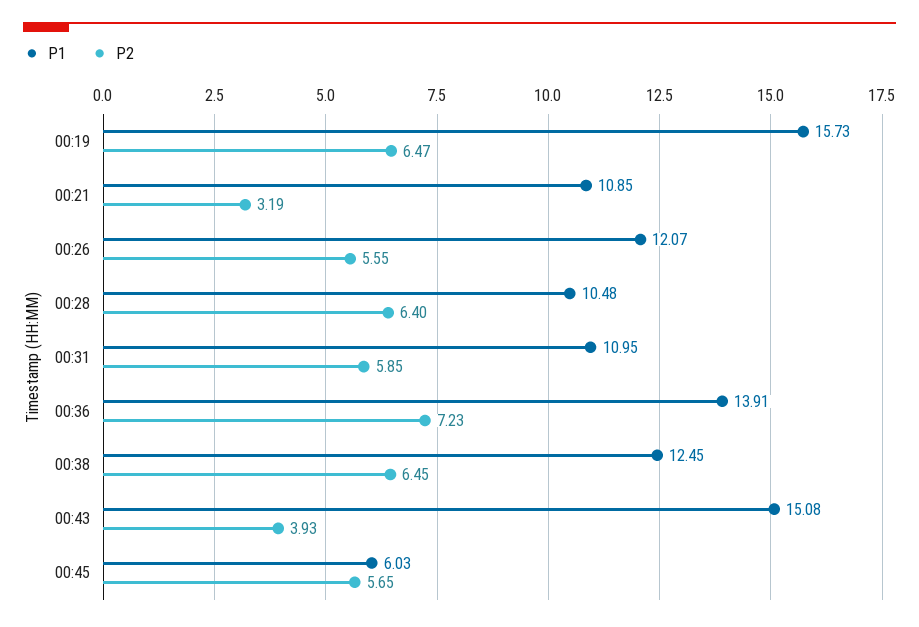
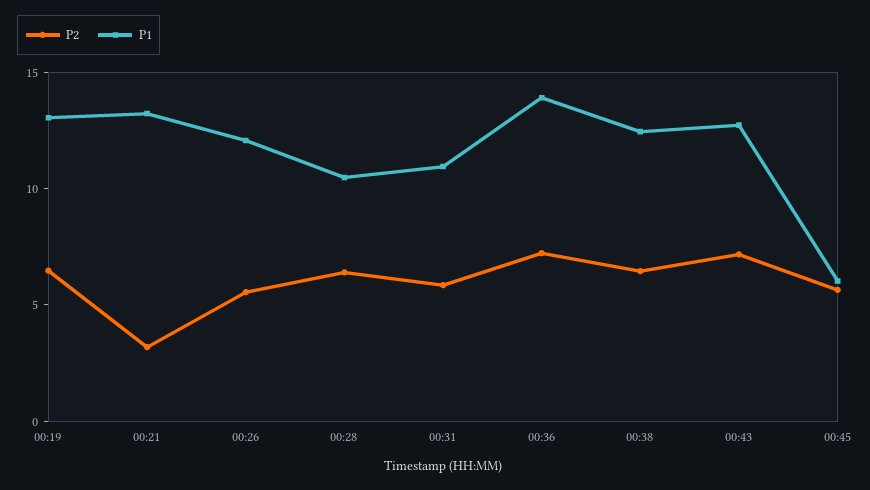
  {
    "P1": {
-     "00:19": 15.73,
+     "00:19": 13,
-     "00:21": 10.85,
+     "00:21": 13,
      "00:26": 12.07,
      "00:28": 10.48,
      "00:31": 10.95,
      "00:36": 13.91,
      "00:38": 12.45,
-     "00:43": 15.08,
+     "00:43": 13,
      "00:45": 6.03
    },
    "P2": {
      "00:19": 6.47,
      "00:21": 3.19,
      "00:26": 5.55,
      "00:28": 6.4,
      "00:31": 5.85,
      "00:36": 7.23,
      "00:38": 6.45,
-     "00:43": 3.93,
+     "00:43": 7,
      "00:45": 5.65
    }
  }

